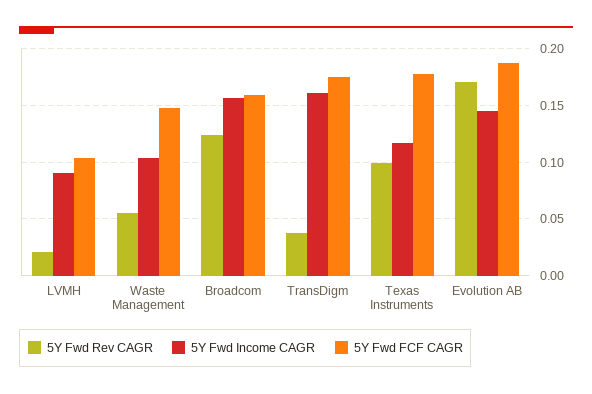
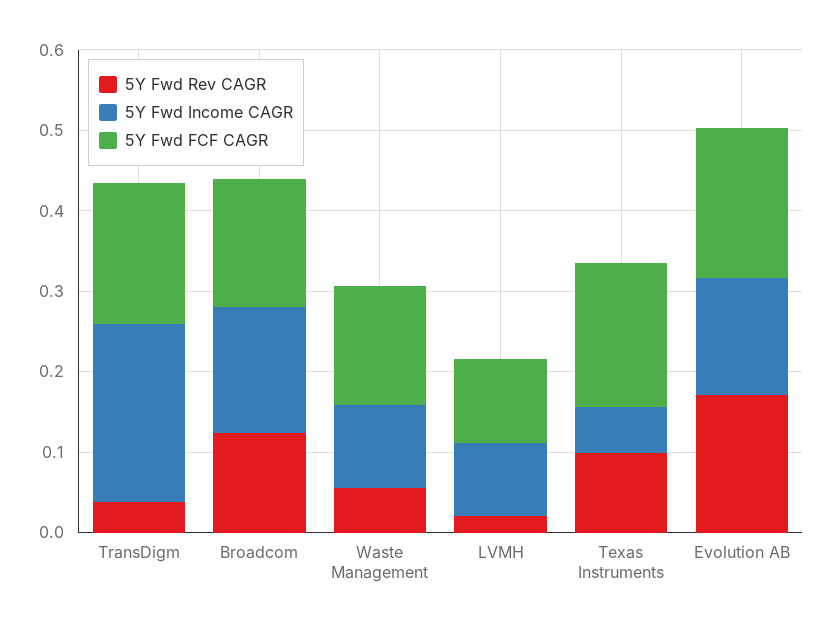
  {
    "5Y Fwd Rev CAGR": {
      "LVMH": 0.02,
      "Waste Management": 0.06,
      "Broadcom": 0.12,
      "TransDigm": 0.04,
      "Texas Instruments": 0.1,
      "Evolution AB": 0.17
    },
    "5Y Fwd Income CAGR": {
      "LVMH": 0.09,
      "Waste Management": 0.1,
      "Broadcom": 0.16,
-     "TransDigm": 0.16,
+     "TransDigm": 0.22,
-     "Texas Instruments": 0.12,
+     "Texas Instruments": 0.06,
      "Evolution AB": 0.15
    },
    "5Y Fwd FCF CAGR": {
      "LVMH": 0.1,
      "Waste Management": 0.15,
      "Broadcom": 0.16,
      "TransDigm": 0.18,
      "Texas Instruments": 0.18,
      "Evolution AB": 0.19
    }
  }

